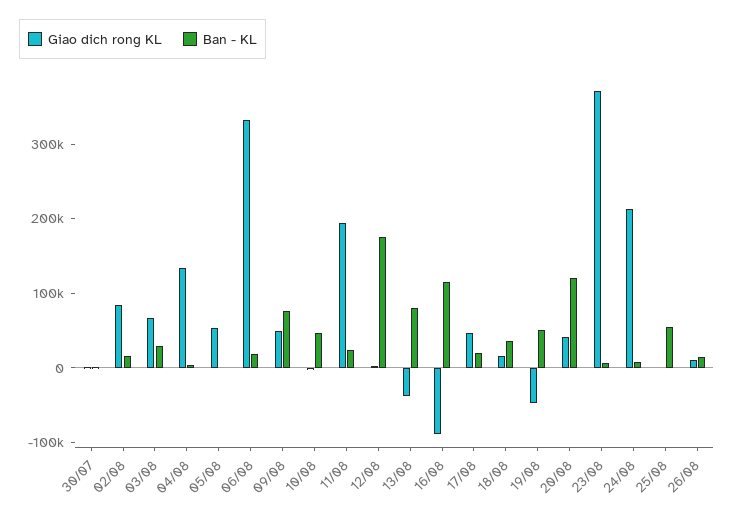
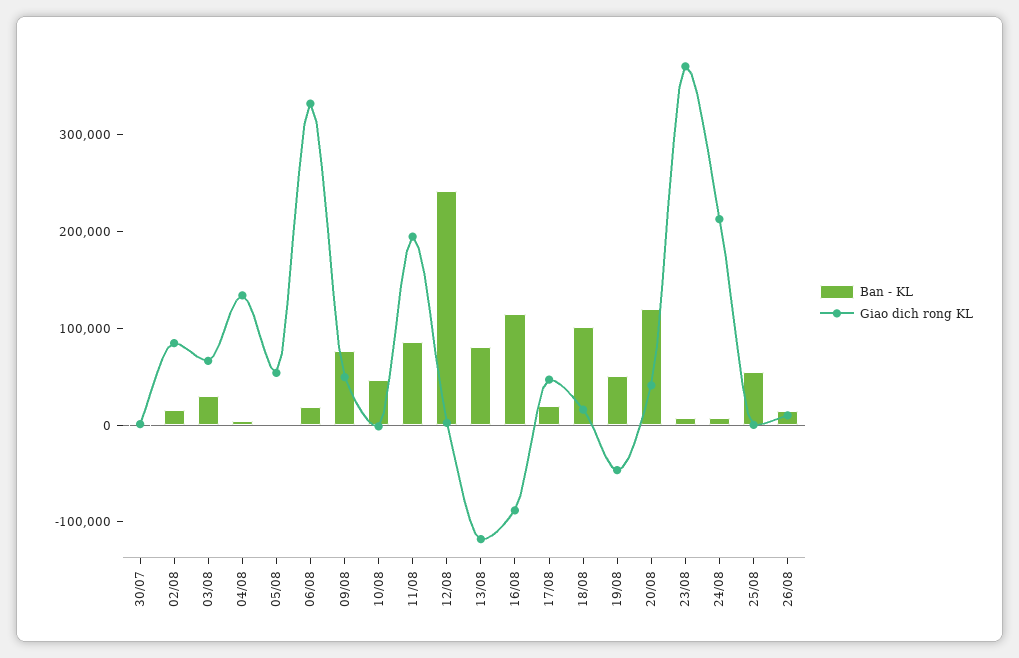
  {
    "Giao dich rong KL": {
      "30/07": 0,
      "02/08": 80000,
      "03/08": 60000,
      "04/08": 140000,
      "05/08": 60000,
      "06/08": 340000,
      "09/08": 40000,
      "10/08": 0,
      "11/08": 200000,
      "12/08": 0,
-     "13/08": -40000,
+     "13/08": -120000,
      "16/08": -80000,
      "17/08": 40000,
      "18/08": 20000,
      "19/08": -40000,
      "20/08": 40000,
      "23/08": 380000,
      "24/08": 220000,
      "25/08": 0,
      "26/08": 20000
    },
    "Ban - KL": {
      "30/07": 0,
      "02/08": 20000,
      "03/08": 20000,
      "04/08": 0,
      "05/08": 0,
      "06/08": 20000,
      "09/08": 80000,
      "10/08": 40000,
-     "11/08": 20000,
+     "11/08": 80000,
-     "12/08": 180000,
+     "12/08": 240000,
      "13/08": 80000,
      "16/08": 120000,
      "17/08": 20000,
-     "18/08": 40000,
+     "18/08": 100000,
      "19/08": 60000,
      "20/08": 120000,
      "23/08": 0,
      "24/08": 0,
      "25/08": 60000,
      "26/08": 20000
    }
  }

